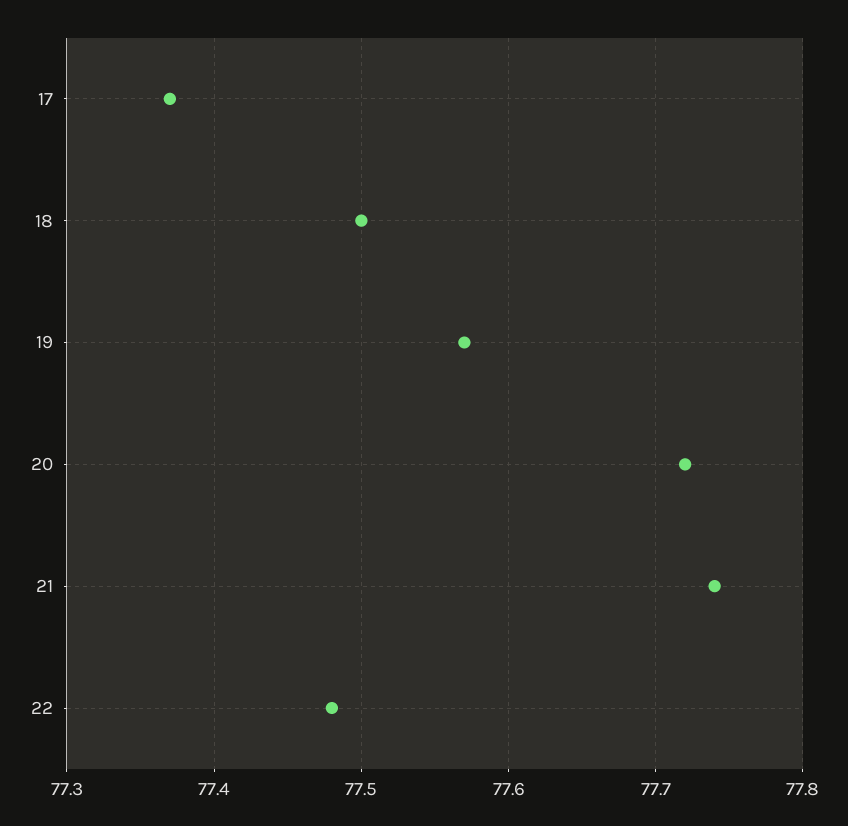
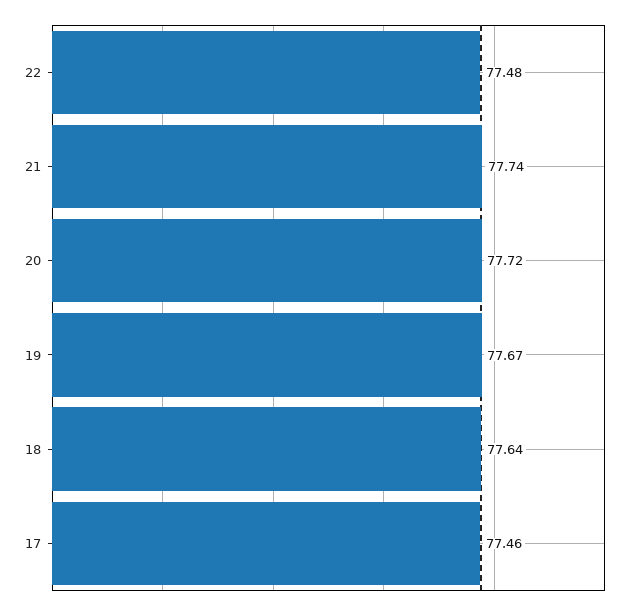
  {
-   "17": 77.37,
+   "17": 77.46,
-   "18": 77.5,
+   "18": 77.64,
-   "19": 77.57,
+   "19": 77.67,
    "20": 77.72,
    "21": 77.74,
    "22": 77.48
  }

